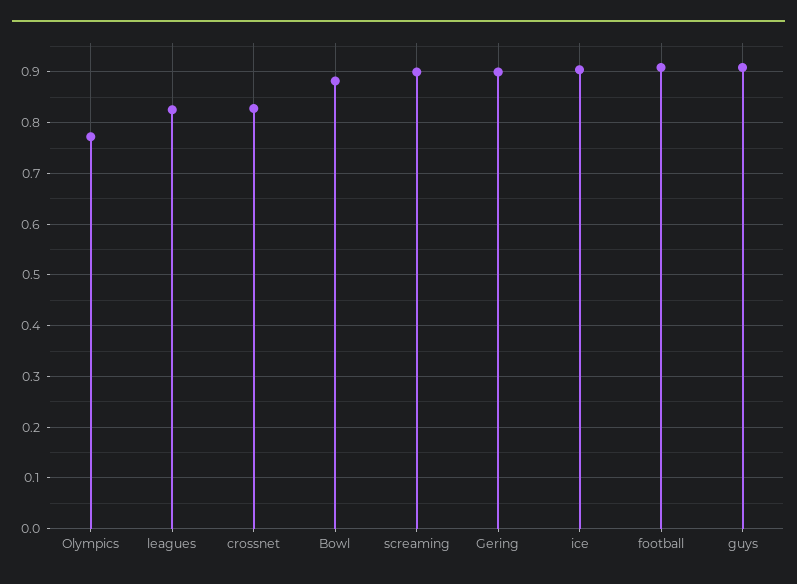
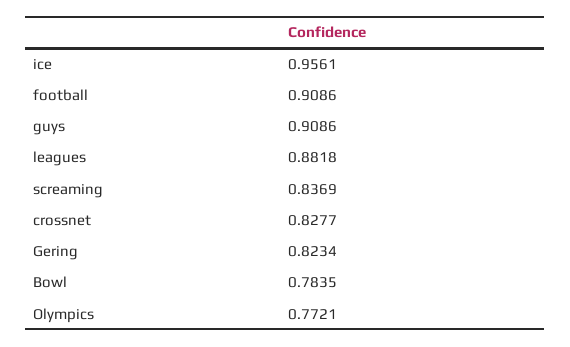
  {
    "Olympics": 0.7721,
-   "leagues": 0.82,
+   "leagues": 0.8818,
    "crossnet": 0.8277,
-   "Bowl": 0.88,
+   "Bowl": 0.7835,
-   "screaming": 0.9,
+   "screaming": 0.8369,
-   "Gering": 0.9,
+   "Gering": 0.8234,
-   "ice": 0.9,
+   "ice": 0.9561,
    "football": 0.9086,
    "guys": 0.9086
  }

